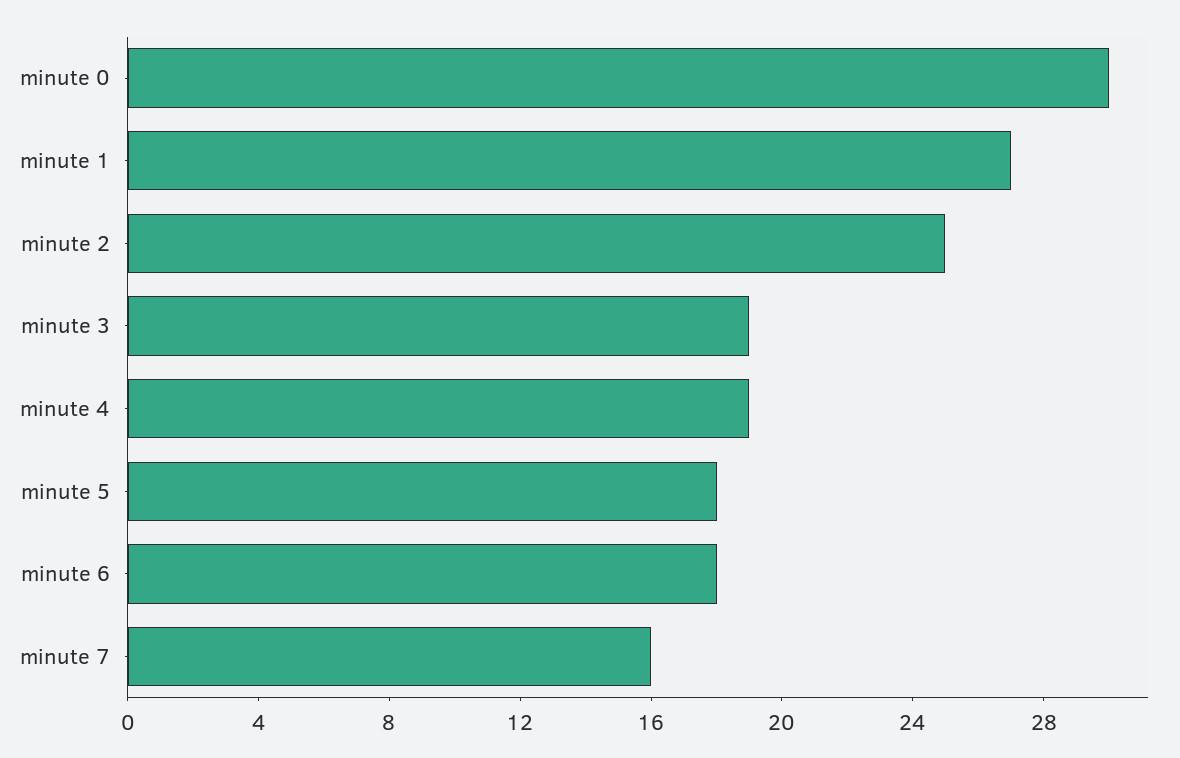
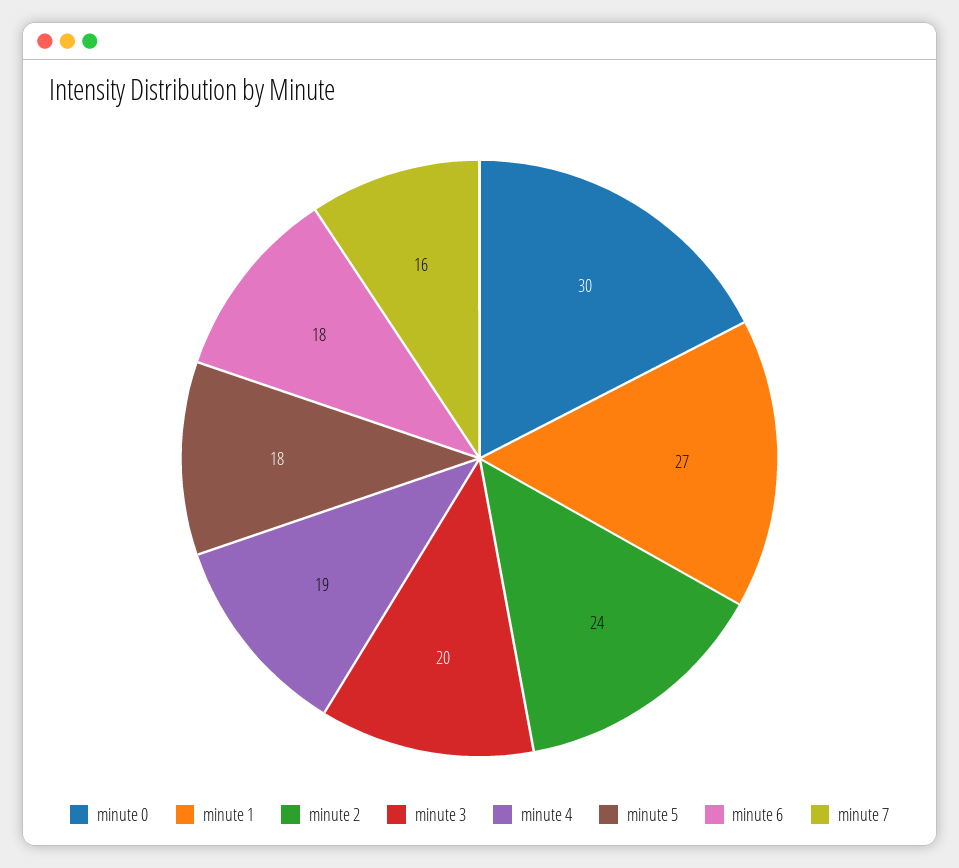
  {
    "minute 0": 30,
    "minute 1": 27,
-   "minute 2": 25,
+   "minute 2": 24,
-   "minute 3": 19,
+   "minute 3": 20,
    "minute 4": 19,
    "minute 5": 18,
    "minute 6": 18,
    "minute 7": 16
  }

